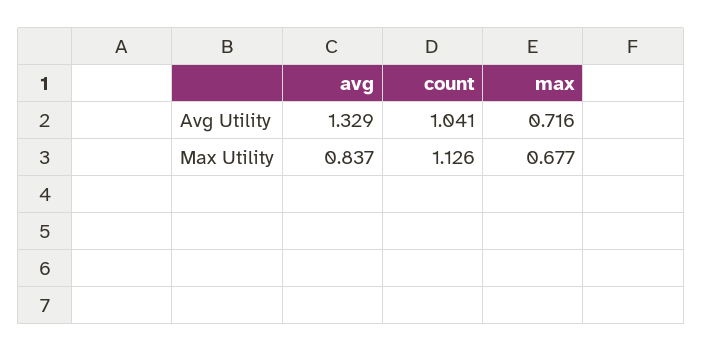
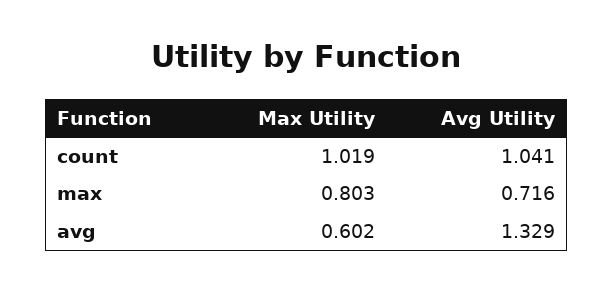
  {
    "avg": {
      "Avg Utility": 1.329,
-     "Max Utility": 0.837
+     "Max Utility": 0.602
    },
    "count": {
      "Avg Utility": 1.041,
-     "Max Utility": 1.126
+     "Max Utility": 1.019
    },
    "max": {
      "Avg Utility": 0.716,
-     "Max Utility": 0.677
+     "Max Utility": 0.803
    }
  }

